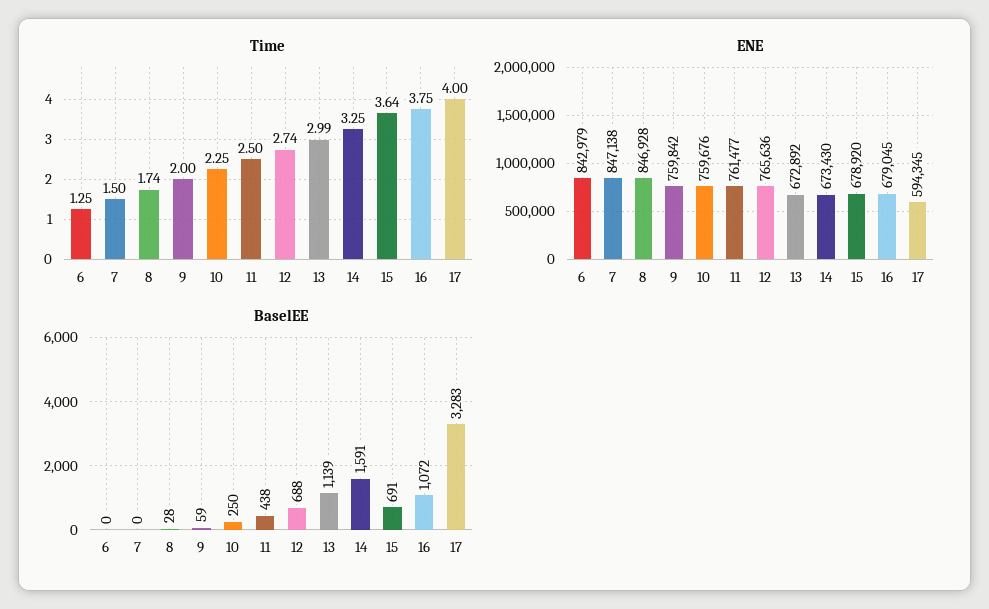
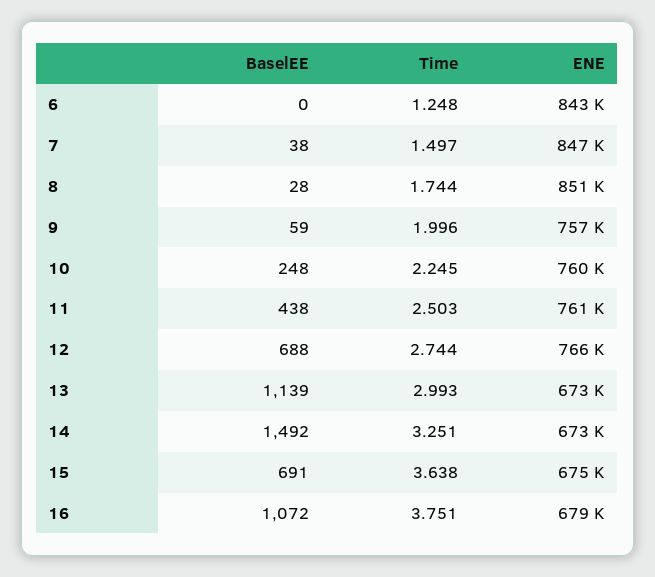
  {
    "Time": {
      "6": 1.248,
      "7": 1.497,
      "8": 1.744,
      "9": 1.996,
      "10": 2.245,
      "11": 2.503,
      "12": 2.744,
      "13": 2.993,
      "14": 3.251,
      "15": 3.638,
-     "16": 3.751,
+     "16": 3.751
-     "17": 4
    },
    "ENE": {
      "6": 842979,
      "7": 847138,
-     "8": 846928,
+     "8": 851000,
-     "9": 759842,
+     "9": 757000,
      "10": 759676,
      "11": 761477,
      "12": 765636,
      "13": 672892,
      "14": 673430,
-     "15": 678920,
+     "15": 675000,
-     "16": 679045,
+     "16": 679045
-     "17": 594345
    },
    "BaselEE": {
      "6": 0,
-     "7": 0,
+     "7": 38,
      "8": 28,
      "9": 59,
-     "10": 250,
+     "10": 248,
      "11": 438,
      "12": 688,
      "13": 1139,
-     "14": 1591,
+     "14": 1492,
      "15": 691,
-     "16": 1072,
+     "16": 1072
-     "17": 3283
    }
  }

